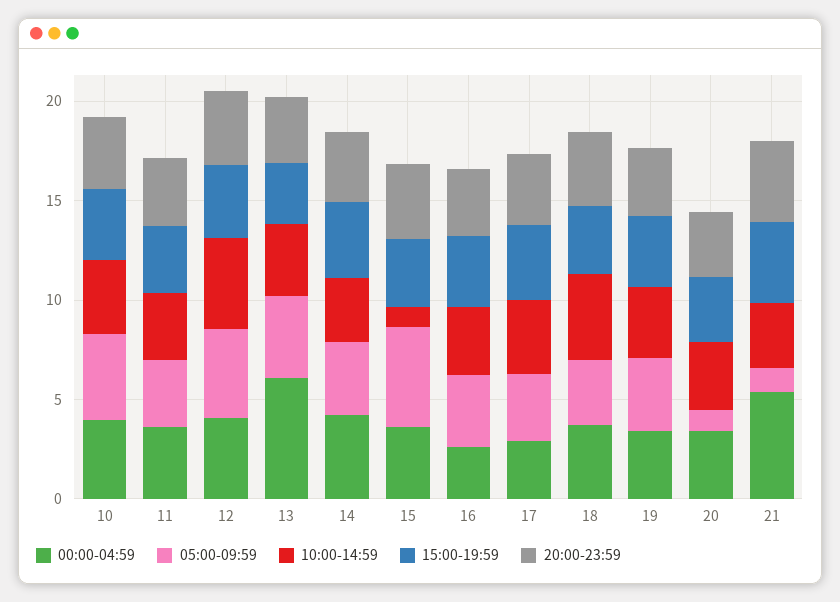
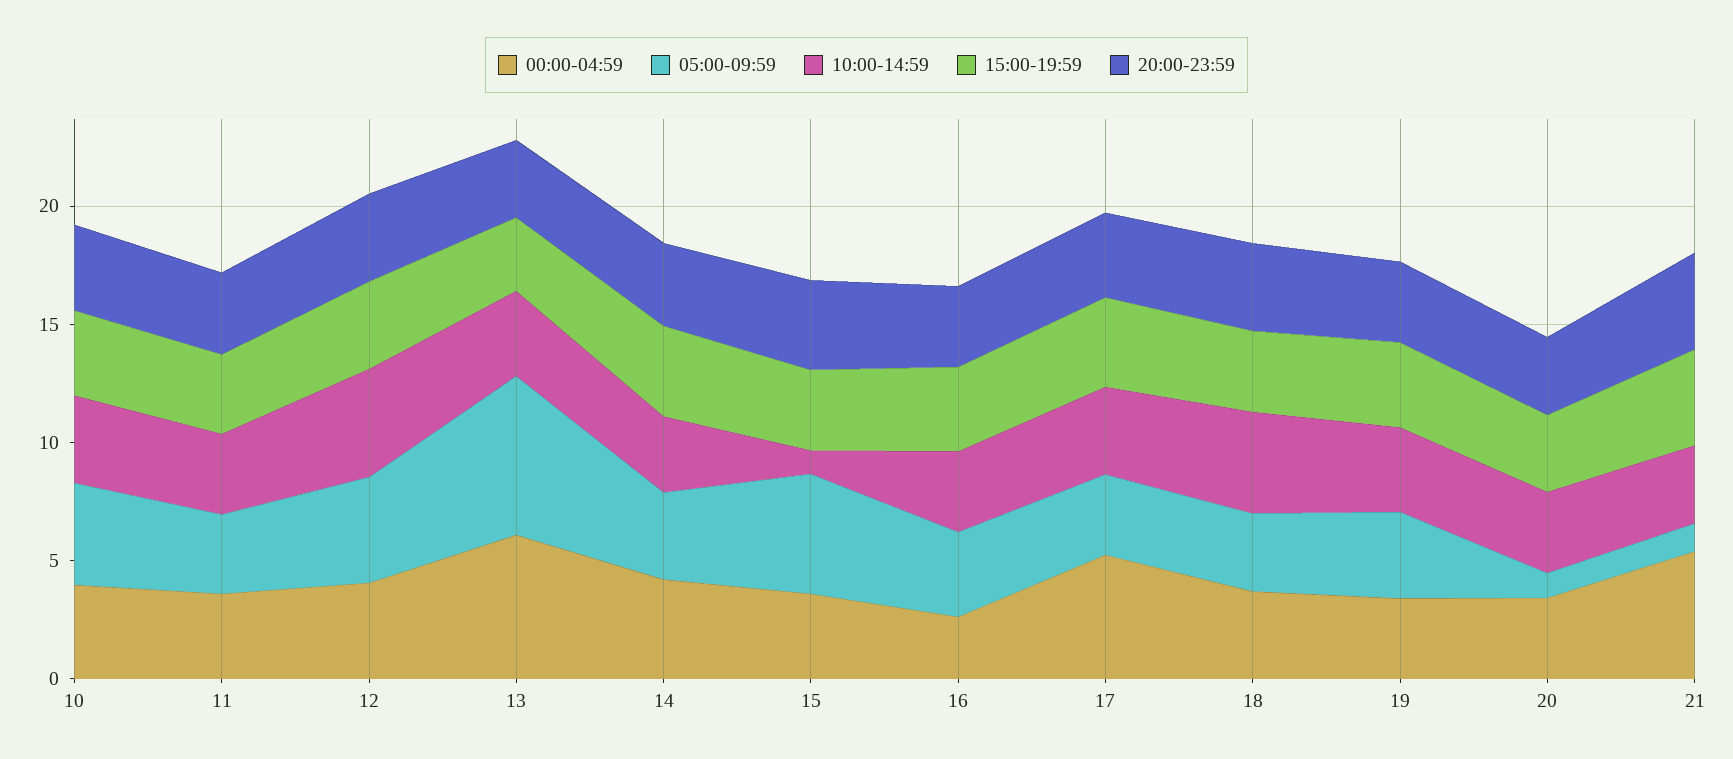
  {
    "00:00-04:59": {
      "10": 4,
      "11": 4,
      "12": 4,
      "13": 6,
      "14": 4,
      "15": 4,
      "16": 3,
-     "17": 3,
+     "17": 5,
      "18": 4,
      "19": 3,
      "20": 3,
      "21": 5
    },
    "05:00-09:59": {
      "10": 4,
      "11": 3,
      "12": 4,
-     "13": 4,
+     "13": 7,
      "14": 4,
      "15": 5,
      "16": 4,
      "17": 3,
      "18": 3,
      "19": 4,
      "20": 1,
      "21": 1
    },
    "10:00-14:59": {
      "10": 4,
      "11": 3,
      "12": 5,
      "13": 4,
      "14": 3,
      "15": 1,
      "16": 3,
      "17": 4,
      "18": 4,
      "19": 4,
      "20": 3,
      "21": 3
    },
    "15:00-19:59": {
      "10": 4,
      "11": 3,
      "12": 4,
      "13": 3,
      "14": 4,
      "15": 3,
      "16": 4,
      "17": 4,
      "18": 3,
      "19": 4,
      "20": 3,
      "21": 4
    },
    "20:00-23:59": {
      "10": 4,
      "11": 3,
      "12": 4,
      "13": 3,
      "14": 4,
      "15": 4,
      "16": 3,
      "17": 4,
      "18": 4,
      "19": 3,
      "20": 3,
      "21": 4
    }
  }

